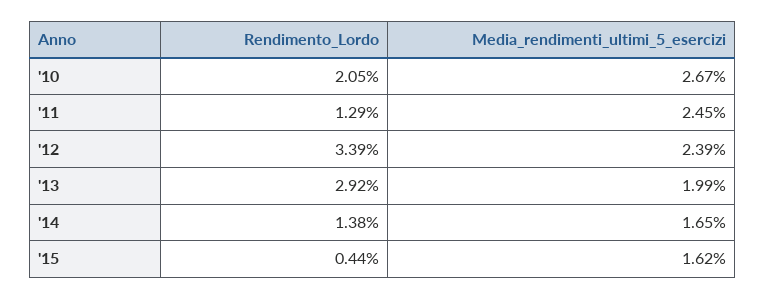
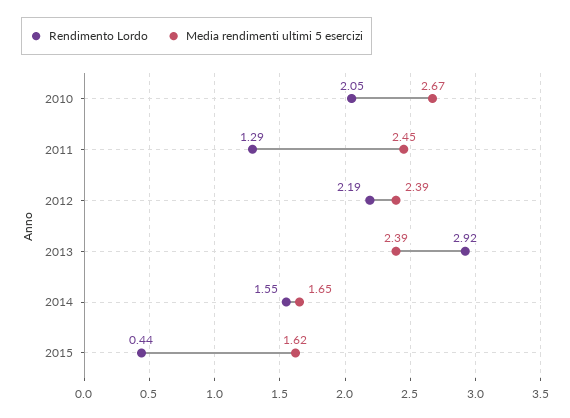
  {
    "Rendimento_Lordo": {
      "'10": 2.05,
      "'11": 1.29,
-     "'12": 3.39,
+     "'12": 2.19,
      "'13": 2.92,
-     "'14": 1.38,
+     "'14": 1.55,
      "'15": 0.44
    },
    "Media_rendimenti_ultimi_5_esercizi": {
      "'10": 2.67,
      "'11": 2.45,
      "'12": 2.39,
-     "'13": 1.99,
+     "'13": 2.39,
      "'14": 1.65,
      "'15": 1.62
    }
  }

